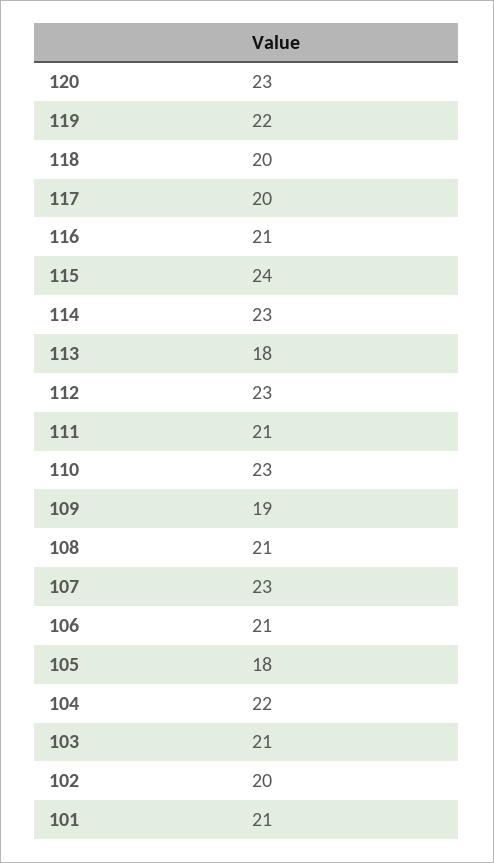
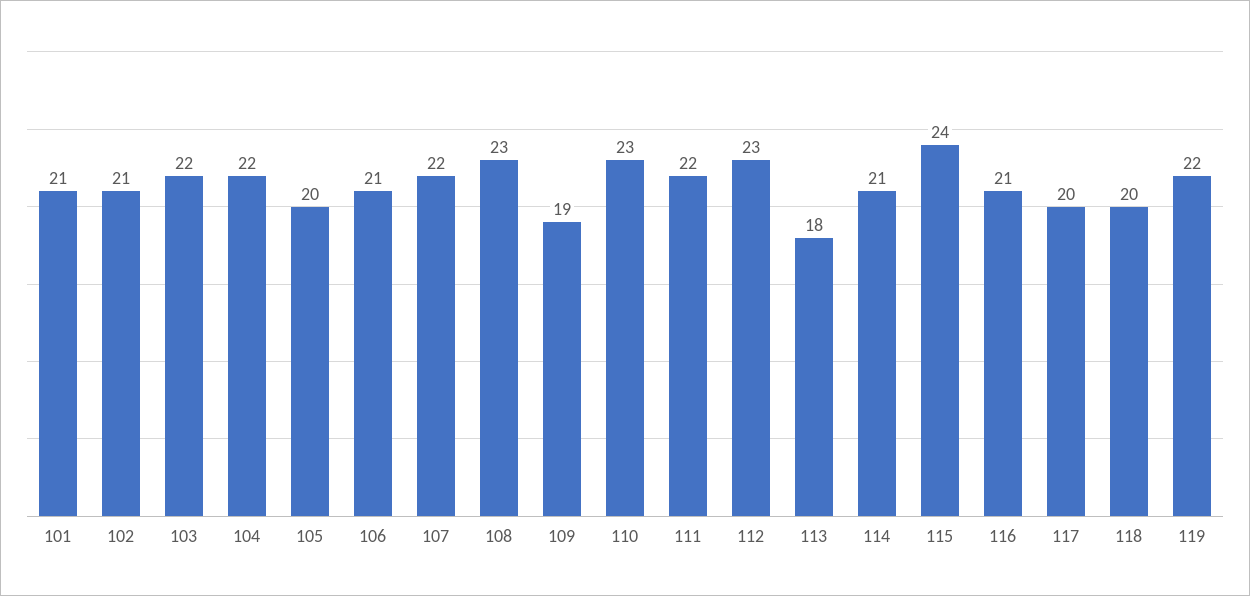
  {
-   "120": 23,
    "119": 22,
    "118": 20,
    "117": 20,
    "116": 21,
    "115": 24,
-   "114": 23,
+   "114": 21,
    "113": 18,
    "112": 23,
-   "111": 21,
+   "111": 22,
    "110": 23,
    "109": 19,
-   "108": 21,
+   "108": 23,
-   "107": 23,
+   "107": 22,
    "106": 21,
-   "105": 18,
+   "105": 20,
    "104": 22,
-   "103": 21,
+   "103": 22,
-   "102": 20,
+   "102": 21,
    "101": 21
  }

